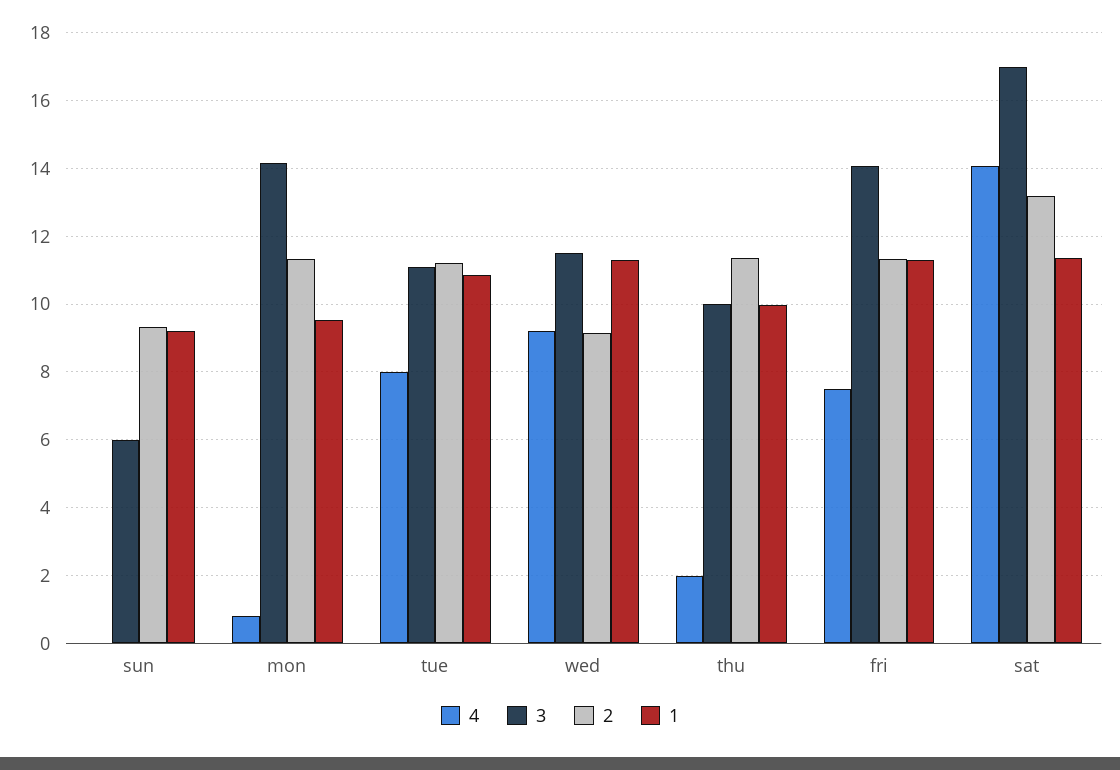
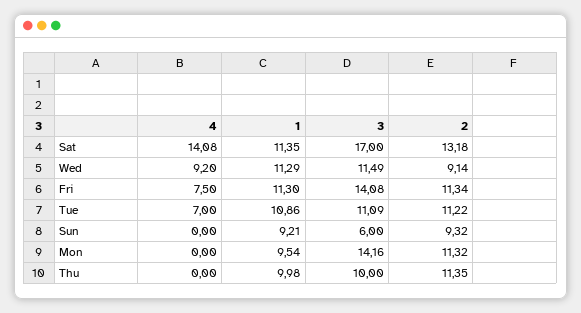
  {
    "4": {
      "sun": 0,
-     "mon": 0.8,
+     "mon": 0,
-     "tue": 8,
+     "tue": 7,
      "wed": 9.2,
-     "thu": 2,
+     "thu": 0,
      "fri": 7.5,
      "sat": 14.08
    },
    "3": {
      "sun": 6,
      "mon": 14.16,
      "tue": 11.09,
      "wed": 11.49,
      "thu": 10,
      "fri": 14.08,
      "sat": 17
    },
    "2": {
      "sun": 9.32,
      "mon": 11.32,
      "tue": 11.22,
      "wed": 9.14,
      "thu": 11.35,
      "fri": 11.34,
      "sat": 13.18
    },
    "1": {
      "sun": 9.21,
      "mon": 9.54,
      "tue": 10.86,
      "wed": 11.29,
      "thu": 9.98,
      "fri": 11.3,
      "sat": 11.35
    }
  }

